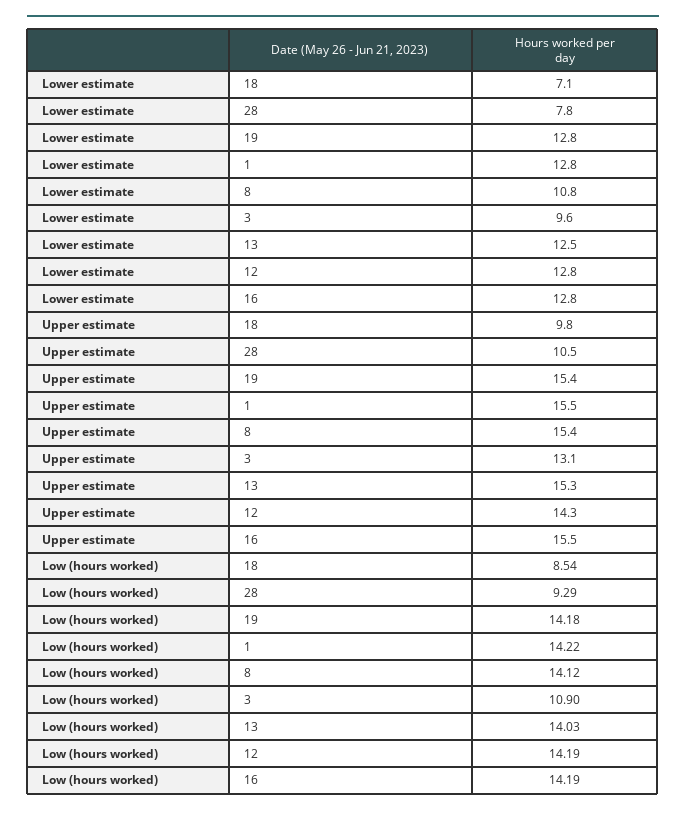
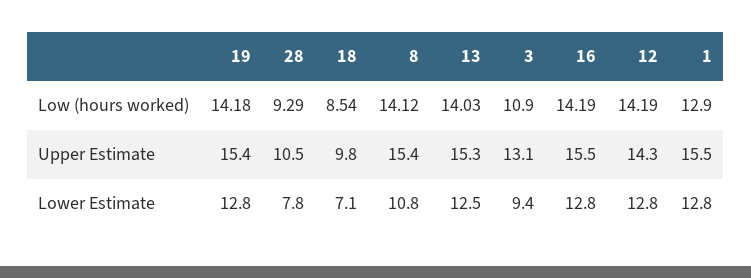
  {
    "Lower estimate": {
      "18": 7.1,
      "28": 7.8,
      "19": 12.8,
      "1": 12.8,
      "8": 10.8,
-     "3": 9.6,
+     "3": 9.4,
      "13": 12.5,
      "12": 12.8,
      "16": 12.8
    },
    "Upper estimate": {
      "18": 9.8,
      "28": 10.5,
      "19": 15.4,
      "1": 15.5,
      "8": 15.4,
      "3": 13.1,
      "13": 15.3,
      "12": 14.3,
      "16": 15.5
    },
    "Low (hours worked)": {
      "18": 8.54,
      "28": 9.29,
      "19": 14.18,
-     "1": 14.22,
+     "1": 12.9,
      "8": 14.12,
      "3": 10.9,
      "13": 14.03,
      "12": 14.19,
      "16": 14.19
    }
  }

